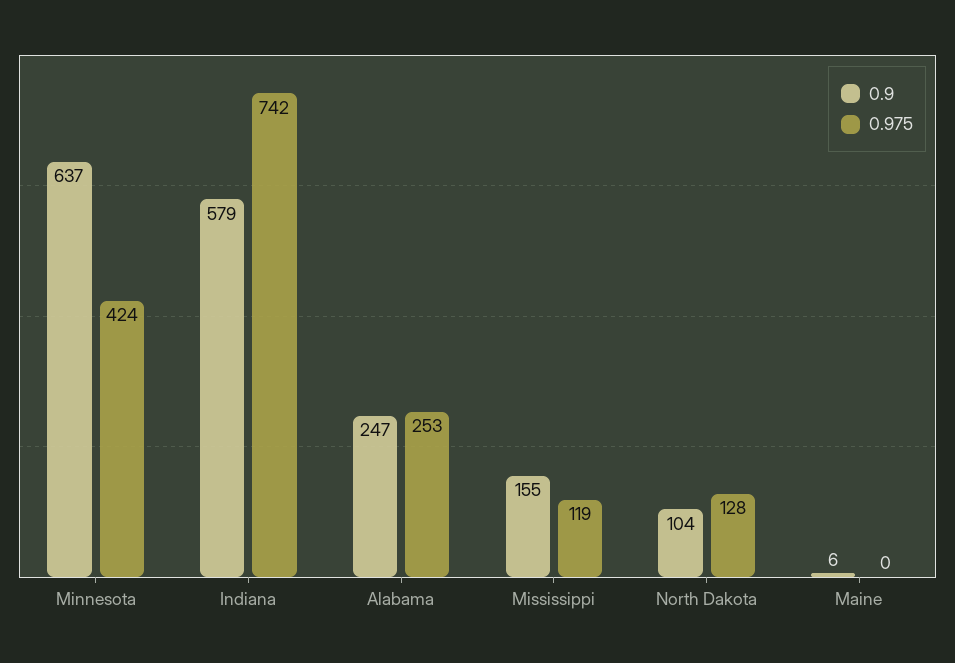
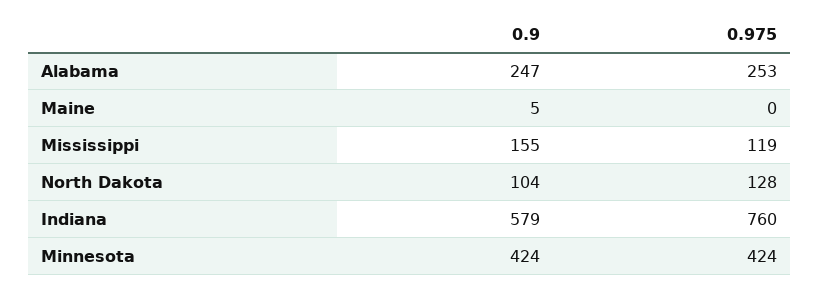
  {
    "0.9": {
-     "Minnesota": 637,
+     "Minnesota": 424,
      "Indiana": 579,
      "Alabama": 247,
      "Mississippi": 155,
      "North Dakota": 104,
-     "Maine": 6
+     "Maine": 5
    },
    "0.975": {
      "Minnesota": 424,
-     "Indiana": 742,
+     "Indiana": 760,
      "Alabama": 253,
      "Mississippi": 119,
      "North Dakota": 128,
      "Maine": 0
    }
  }

